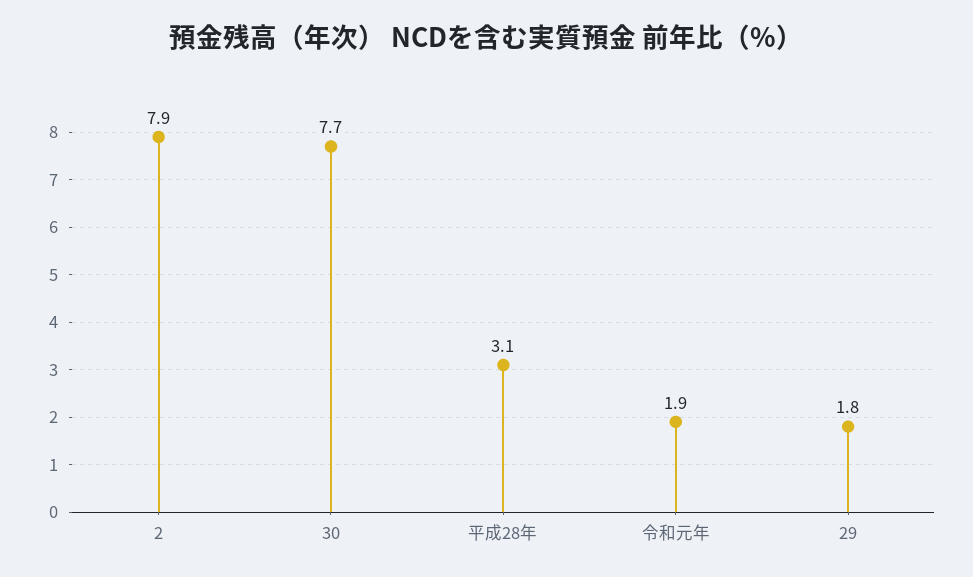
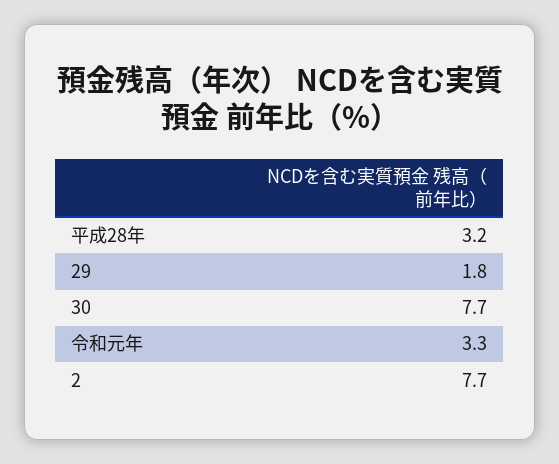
  {
-   "2": 7.9,
+   "2": 7.7,
    "30": 7.7,
-   "平成28年": 3.1,
+   "平成28年": 3.2,
-   "令和元年": 1.9,
+   "令和元年": 3.3,
    "29": 1.8
  }

